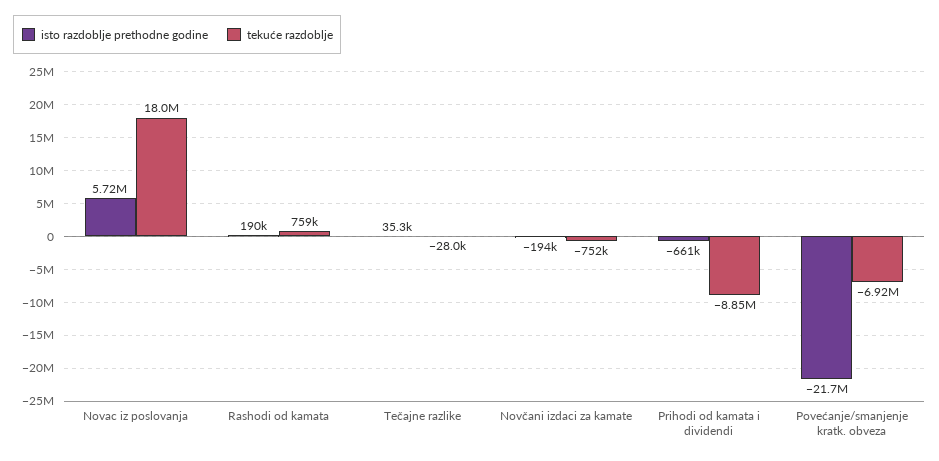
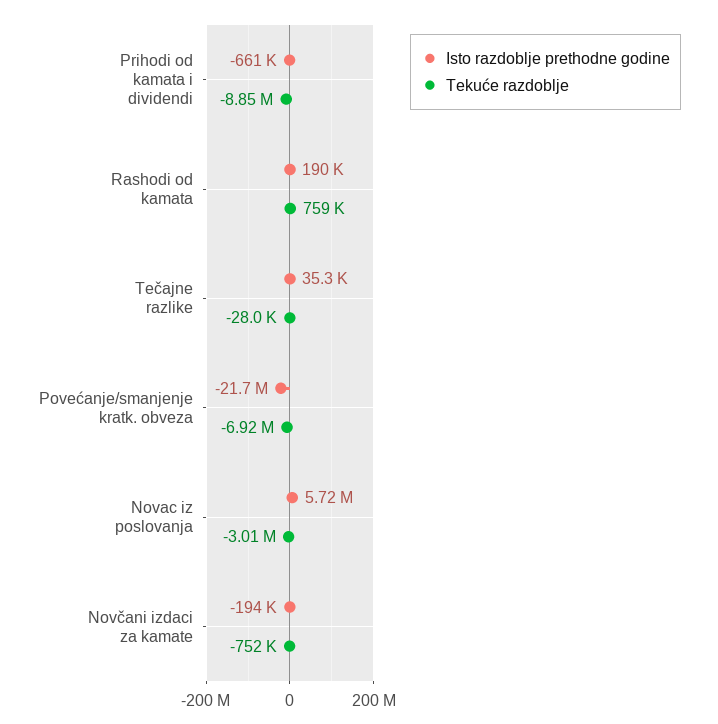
  {
    "isto razdoblje prethodne godine": {
      "Novac iz poslovanja": 5720000,
      "Rashodi od kamata": 190000,
      "Tečajne razlike": 35300,
      "Novčani izdaci za kamate": -194000,
      "Prihodi od kamata i dividendi": -661000,
      "Povećanje/smanjenje kratk. obveza": -21700000
    },
    "tekuće razdoblje": {
-     "Novac iz poslovanja": 18000000,
+     "Novac iz poslovanja": -3010000,
      "Rashodi od kamata": 759000,
      "Tečajne razlike": -28000,
      "Novčani izdaci za kamate": -752000,
      "Prihodi od kamata i dividendi": -8850000,
      "Povećanje/smanjenje kratk. obveza": -6920000
    }
  }

